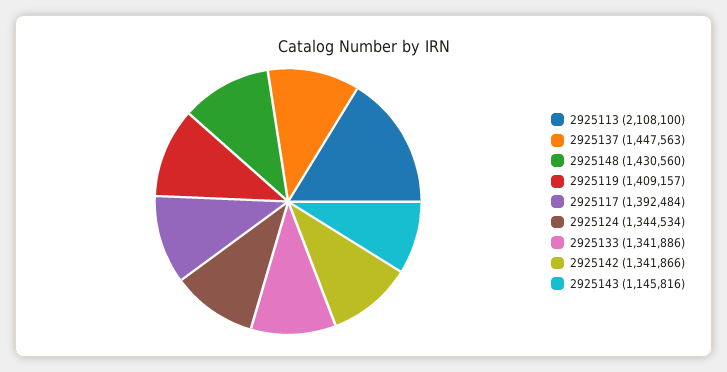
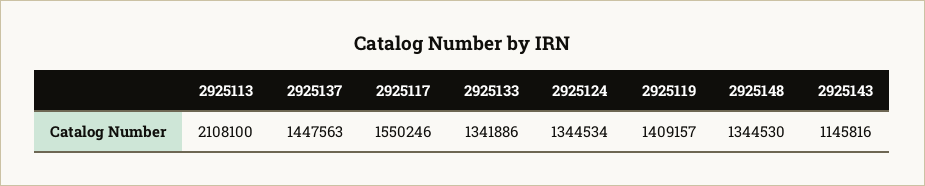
  {
    "2925113": 2108100,
    "2925137": 1447563,
-   "2925148": 1430560,
+   "2925148": 1344530,
    "2925119": 1409157,
-   "2925117": 1392484,
+   "2925117": 1550246,
    "2925124": 1344534,
    "2925133": 1341886,
-   "2925142": 1341866,
    "2925143": 1145816
  }

